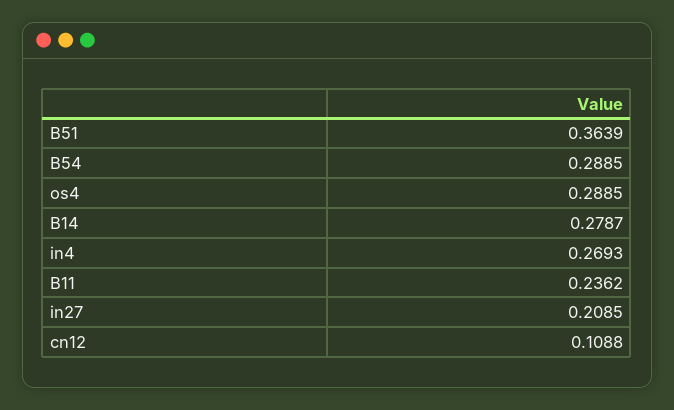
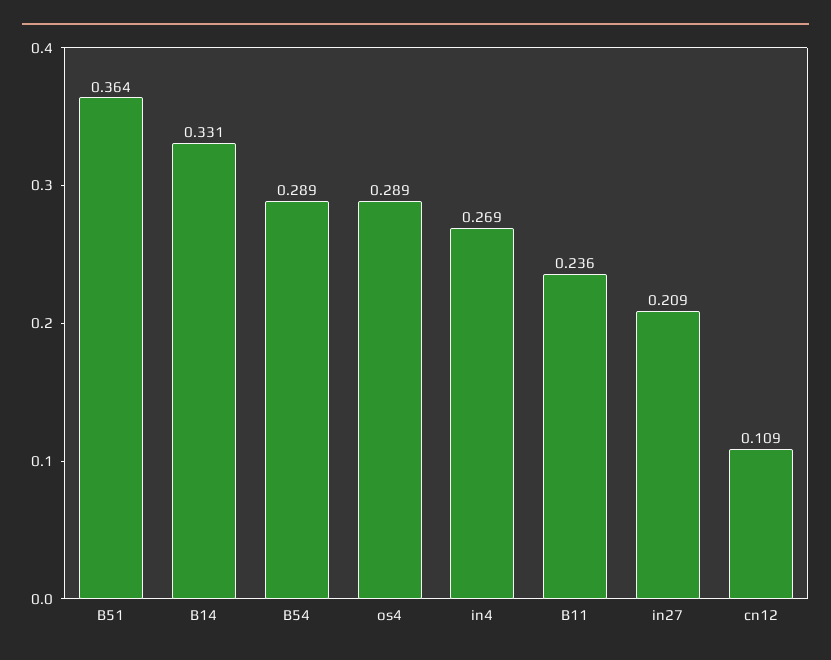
  {
    "B51": 0.3639,
    "B54": 0.2885,
    "os4": 0.2885,
-   "B14": 0.2787,
+   "B14": 0.331,
    "in4": 0.2693,
    "B11": 0.2362,
    "in27": 0.2085,
    "cn12": 0.1088
  }

